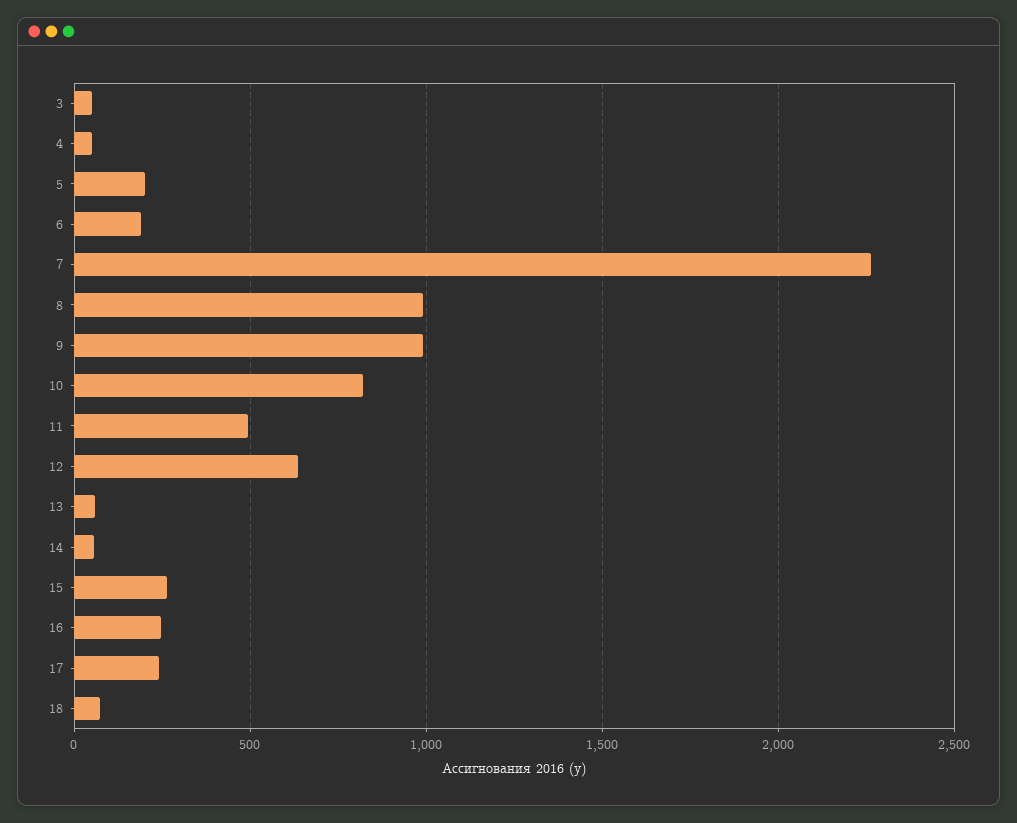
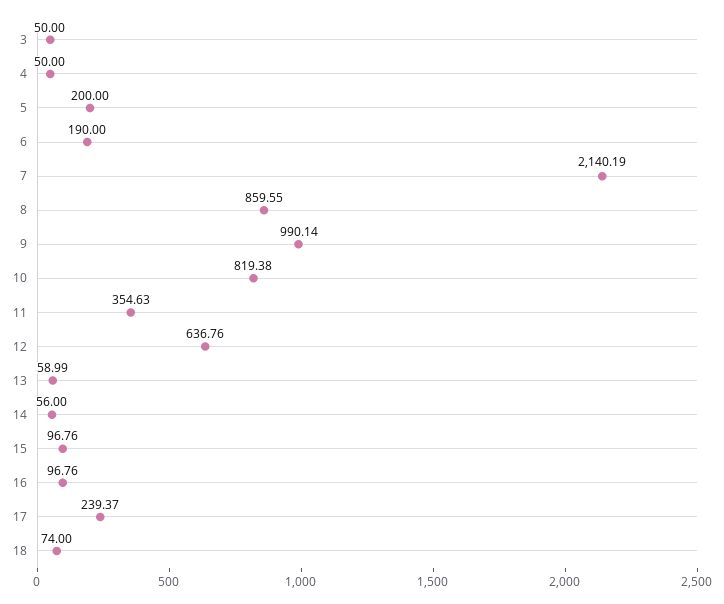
  {
    "3": 50,
    "4": 50,
    "5": 200,
    "6": 190,
-   "7": 2250,
+   "7": 2140.19,
-   "8": 1000,
+   "8": 859.55,
    "9": 990.14,
    "10": 819.38,
-   "11": 500,
+   "11": 354.63,
    "12": 636.76,
    "13": 58.99,
    "14": 56,
-   "15": 250,
+   "15": 96.76,
-   "16": 250,
+   "16": 96.76,
    "17": 239.37,
    "18": 74
  }

